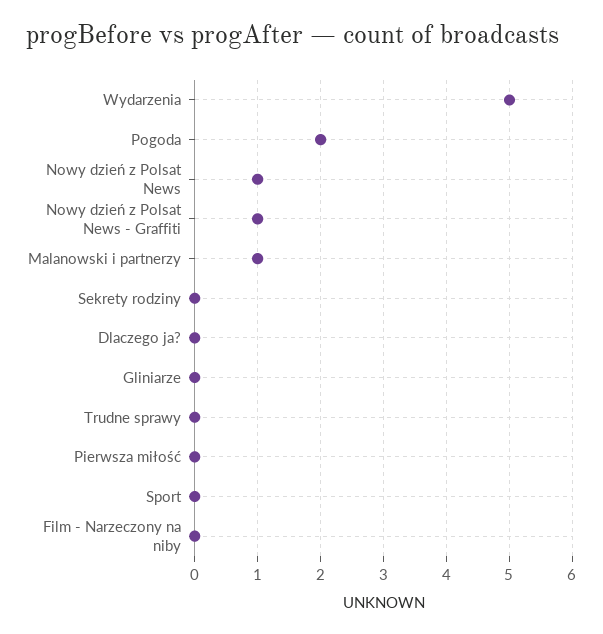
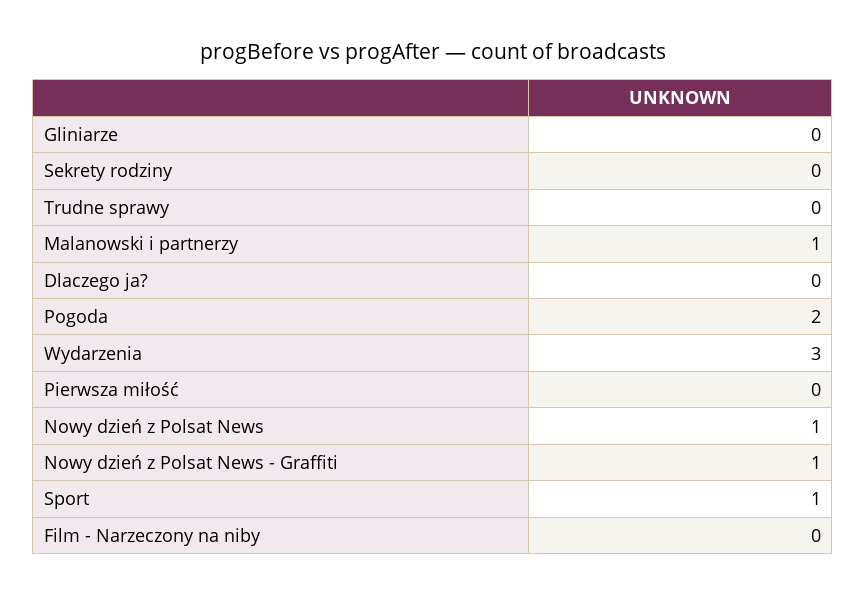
  {
-   "Wydarzenia": 5,
+   "Wydarzenia": 3,
    "Pogoda": 2,
    "Nowy dzień z Polsat News": 1,
    "Nowy dzień z Polsat News - Graffiti": 1,
    "Malanowski i partnerzy": 1,
    "Sekrety rodziny": 0,
    "Dlaczego ja?": 0,
    "Gliniarze": 0,
    "Trudne sprawy": 0,
    "Pierwsza miłość": 0,
-   "Sport": 0,
+   "Sport": 1,
    "Film - Narzeczony na niby": 0
  }

